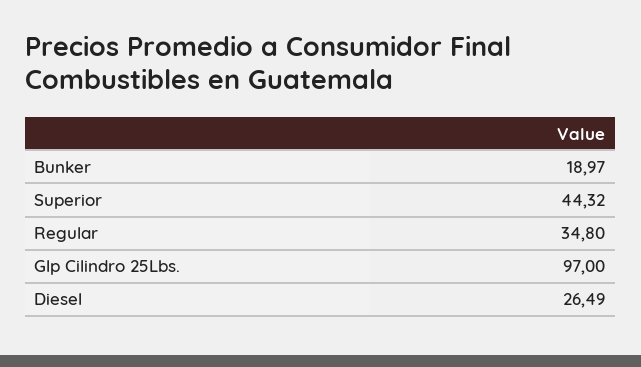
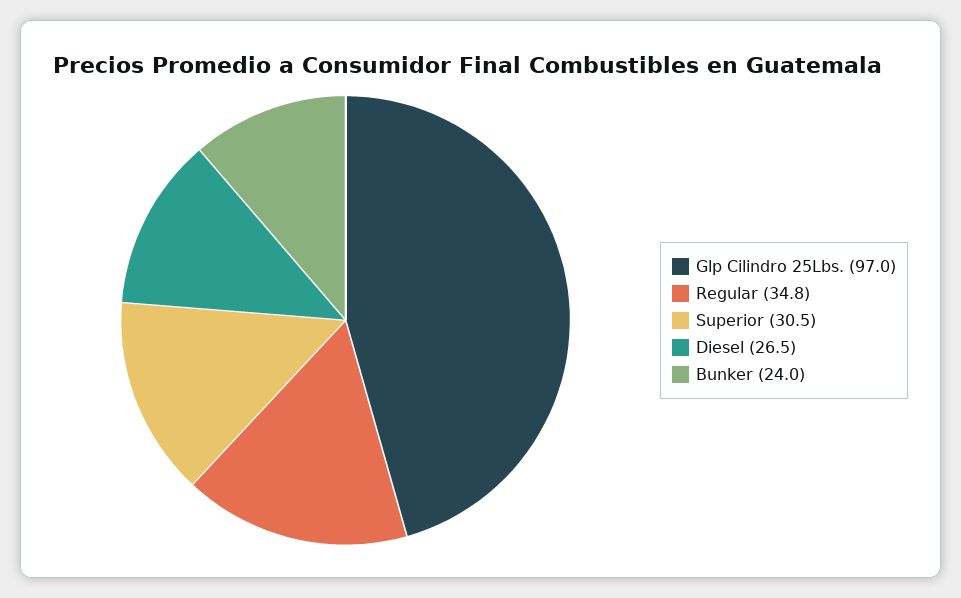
  {
-   "Bunker": 18.97,
+   "Bunker": 24,
-   "Superior": 44.32,
+   "Superior": 30.5,
    "Regular": 34.8,
    "Glp Cilindro 25Lbs.": 97,
    "Diesel": 26.49
  }

